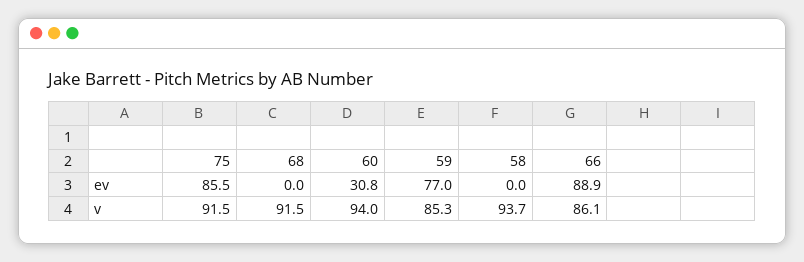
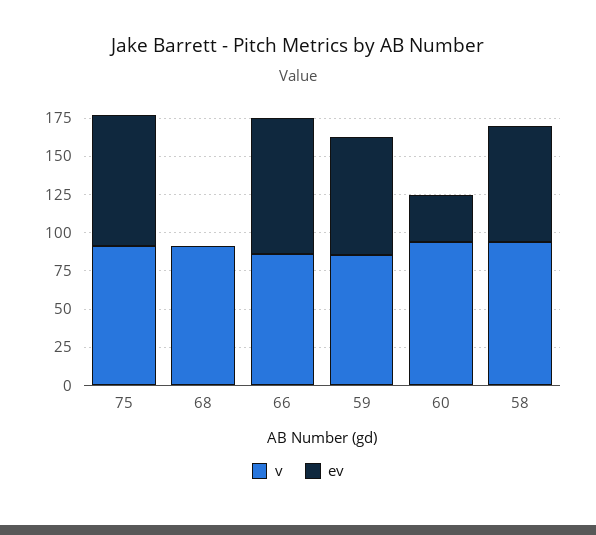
  {
    "ev": {
      "75": 85.5,
      "68": 0,
      "60": 30.8,
      "59": 77,
-     "58": 0,
+     "58": 75,
      "66": 88.9
    },
    "v": {
      "75": 91.5,
      "68": 91.5,
      "60": 94,
      "59": 85.3,
      "58": 93.7,
      "66": 86.1
    }
  }

